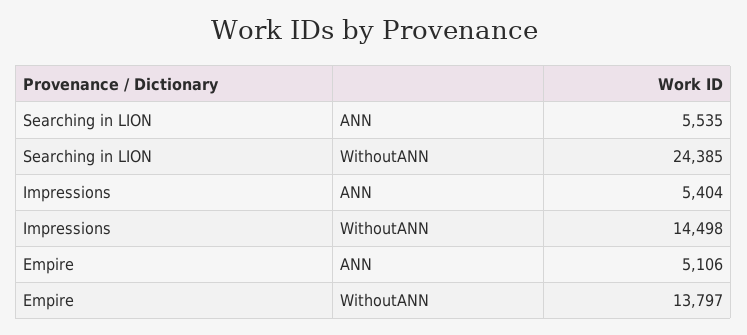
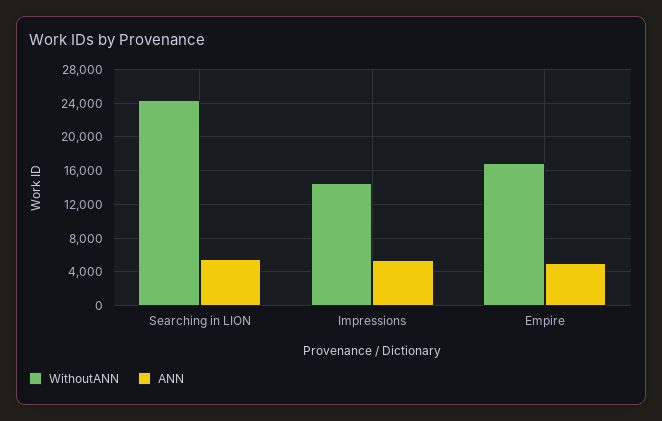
  {
    "ANN": {
      "Searching in LION": 5535,
      "Impressions": 5404,
      "Empire": 5106
    },
    "WithoutANN": {
      "Searching in LION": 24385,
      "Impressions": 14498,
-     "Empire": 13797
+     "Empire": 17000
    }
  }

